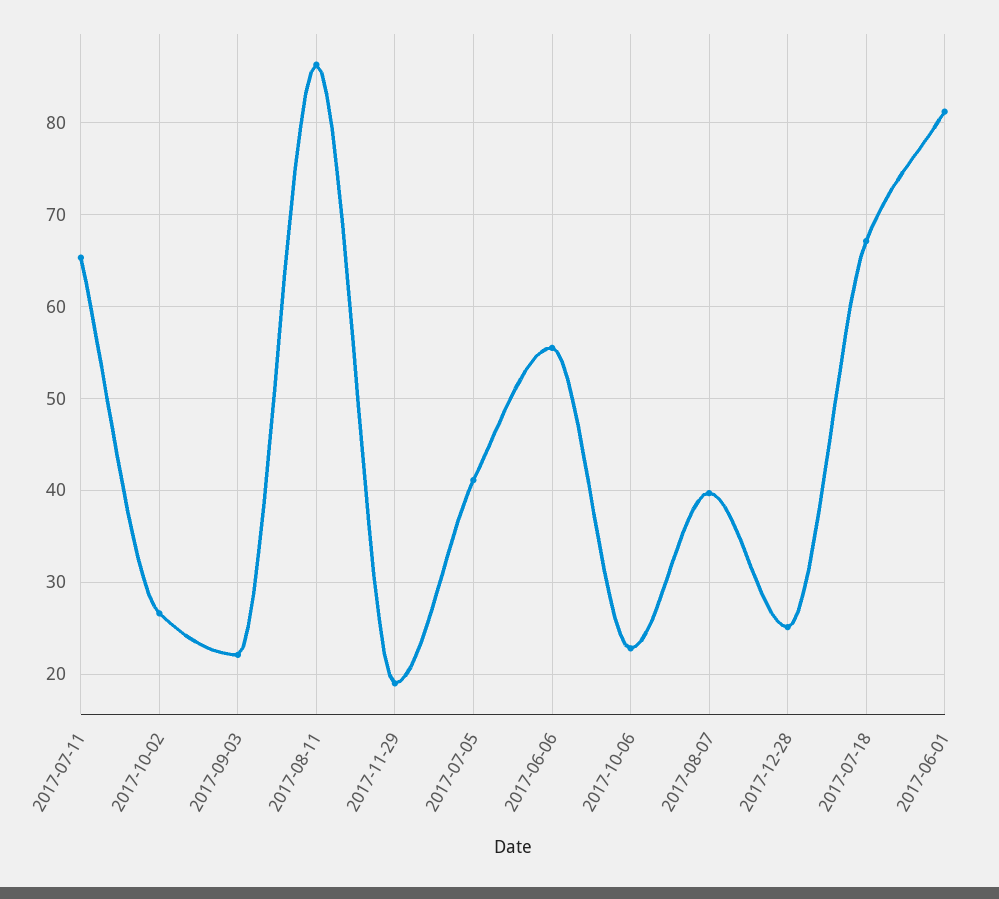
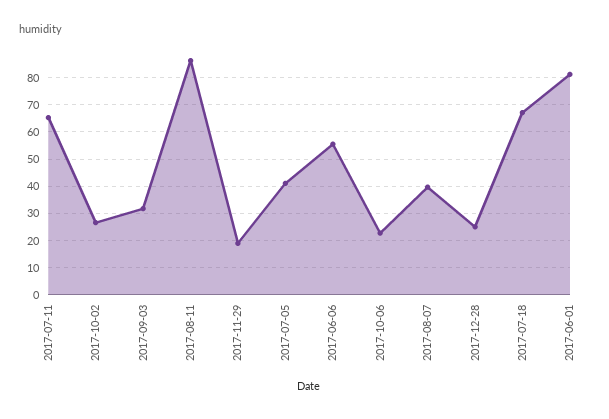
  {
    "2017-07-11": 65,
    "2017-10-02": 27,
-   "2017-09-03": 22,
+   "2017-09-03": 32.5,
    "2017-08-11": 86,
    "2017-11-29": 19,
    "2017-07-05": 41,
    "2017-06-06": 56,
    "2017-10-06": 23,
    "2017-08-07": 40,
    "2017-12-28": 25,
    "2017-07-18": 67,
    "2017-06-01": 81
  }

